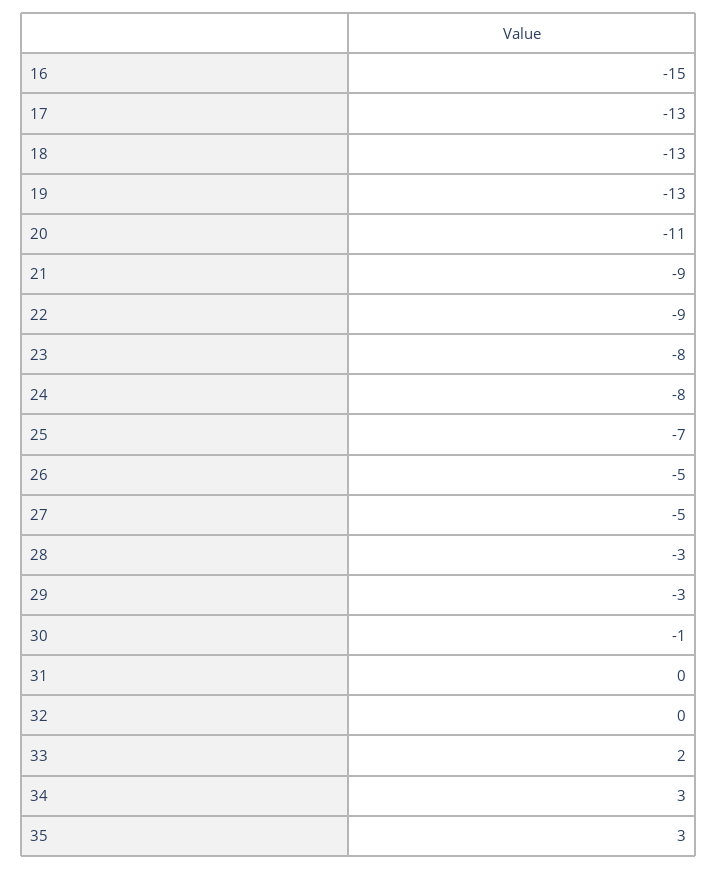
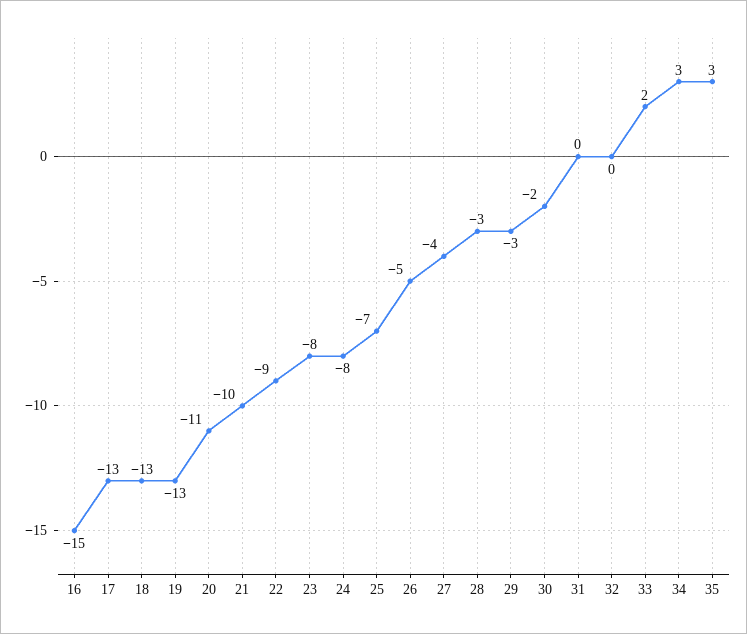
  {
    "16": -15,
    "17": -13,
    "18": -13,
    "19": -13,
    "20": -11,
-   "21": -9,
+   "21": -10,
    "22": -9,
    "23": -8,
    "24": -8,
    "25": -7,
    "26": -5,
-   "27": -5,
+   "27": -4,
    "28": -3,
    "29": -3,
-   "30": -1,
+   "30": -2,
    "31": 0,
    "32": 0,
    "33": 2,
    "34": 3,
    "35": 3
  }

